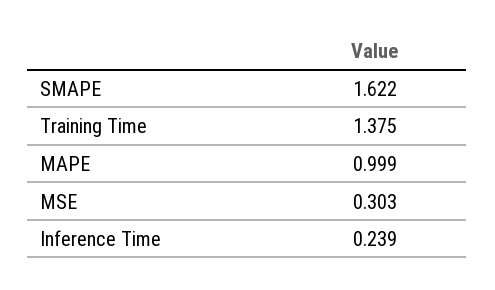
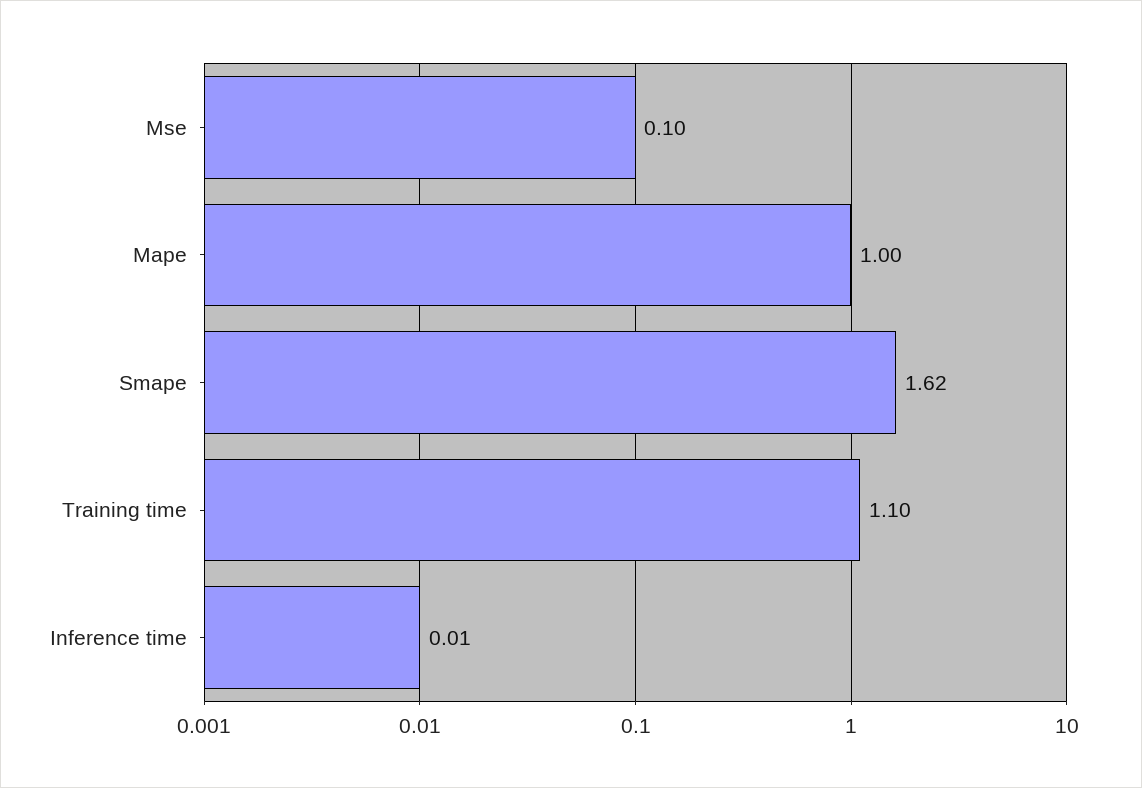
  {
    "SMAPE": 1.622,
-   "Training Time": 1.375,
+   "Training Time": 1.1,
    "MAPE": 0.999,
-   "MSE": 0.303,
+   "MSE": 0.1,
-   "Inference Time": 0.239
+   "Inference Time": 0.01
  }

